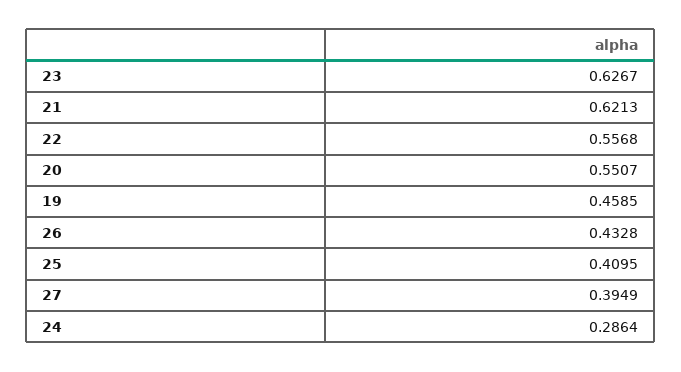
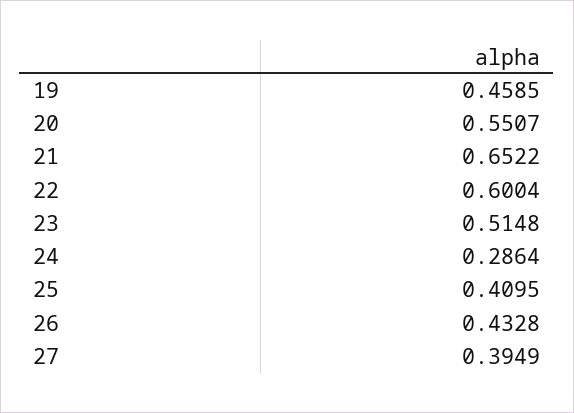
  {
-   "23": 0.6267,
+   "23": 0.5148,
-   "21": 0.6213,
+   "21": 0.6522,
-   "22": 0.5568,
+   "22": 0.6004,
    "20": 0.5507,
    "19": 0.4585,
    "26": 0.4328,
    "25": 0.4095,
    "27": 0.3949,
    "24": 0.2864
  }

